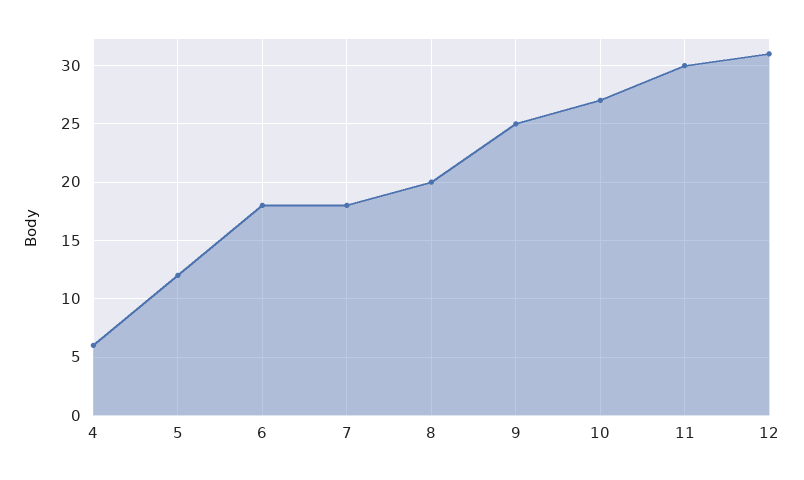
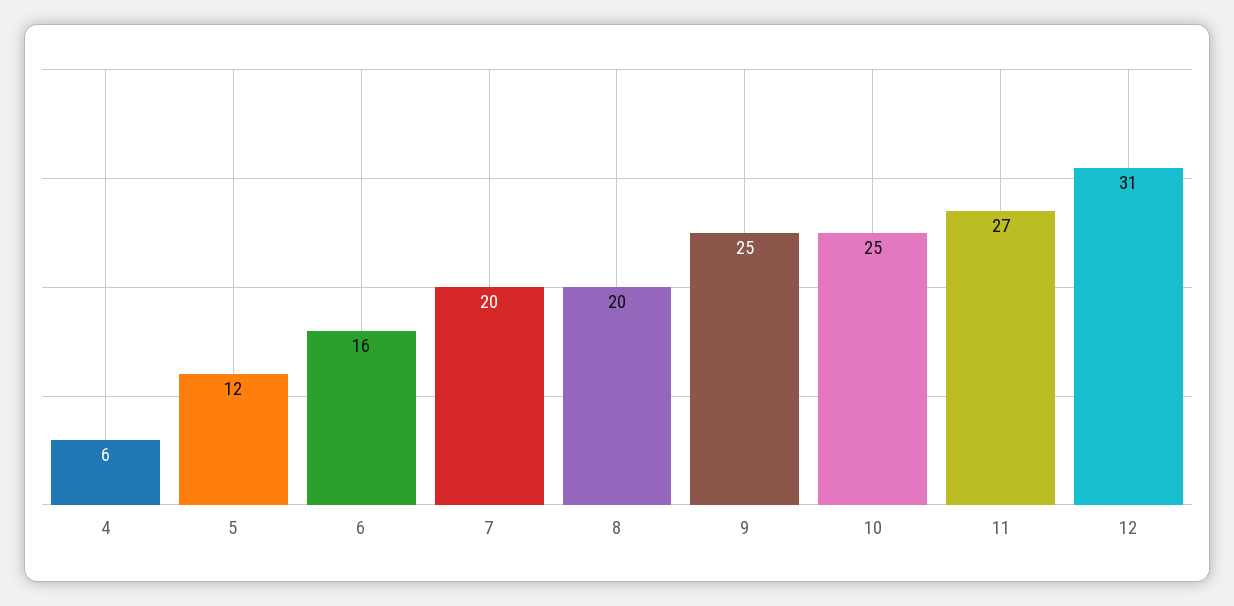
  {
    "4": 6,
    "5": 12,
-   "6": 18,
+   "6": 16,
-   "7": 18,
+   "7": 20,
    "8": 20,
    "9": 25,
-   "10": 27,
+   "10": 25,
-   "11": 30,
+   "11": 27,
    "12": 31
  }

